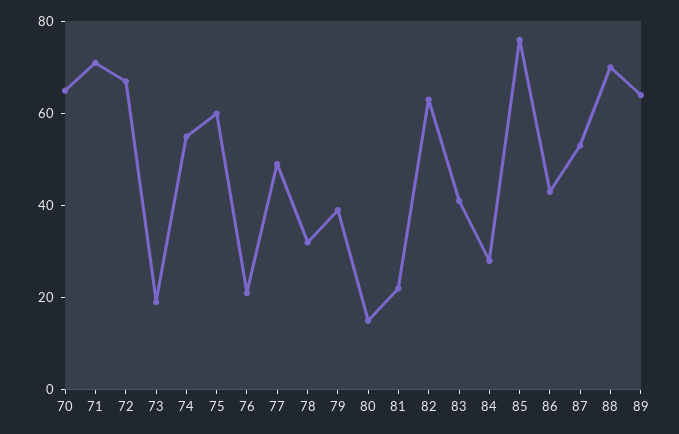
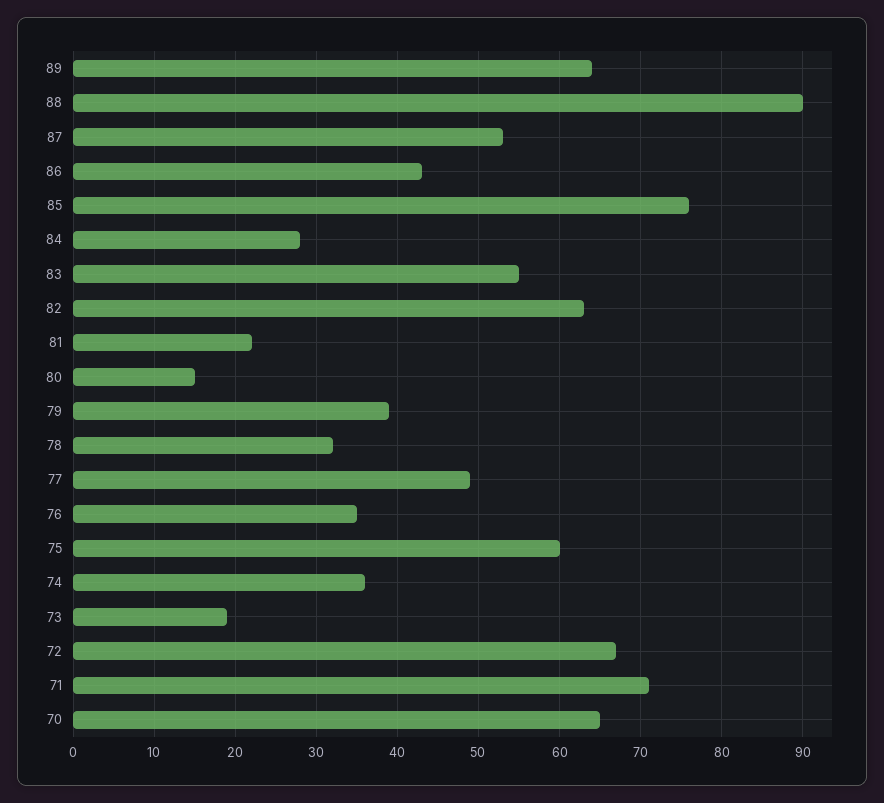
  {
    "70": 65,
    "71": 71,
    "72": 67,
    "73": 19,
-   "74": 55,
+   "74": 36,
    "75": 60,
-   "76": 20,
+   "76": 35,
    "77": 49,
    "78": 32,
    "79": 39,
    "80": 15,
    "81": 22,
    "82": 63,
-   "83": 40,
+   "83": 55,
    "84": 28,
    "85": 76,
    "86": 43,
    "87": 53,
-   "88": 70,
+   "88": 90,
    "89": 64
  }

